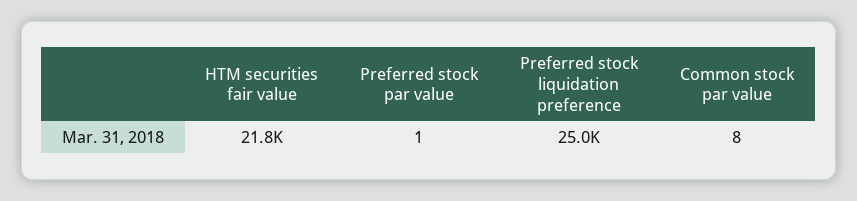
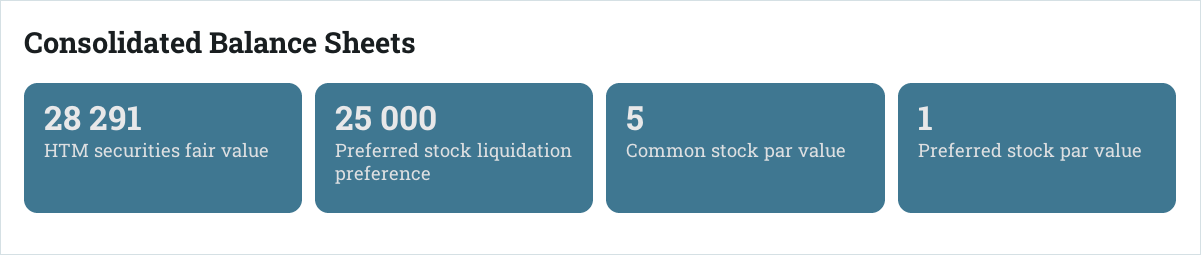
  {
-   "HTM securities fair value": 21800,
+   "HTM securities fair value": 28291,
    "Preferred stock par value": 1,
    "Preferred stock liquidation preference": 25000,
-   "Common stock par value": 8
+   "Common stock par value": 5
  }

